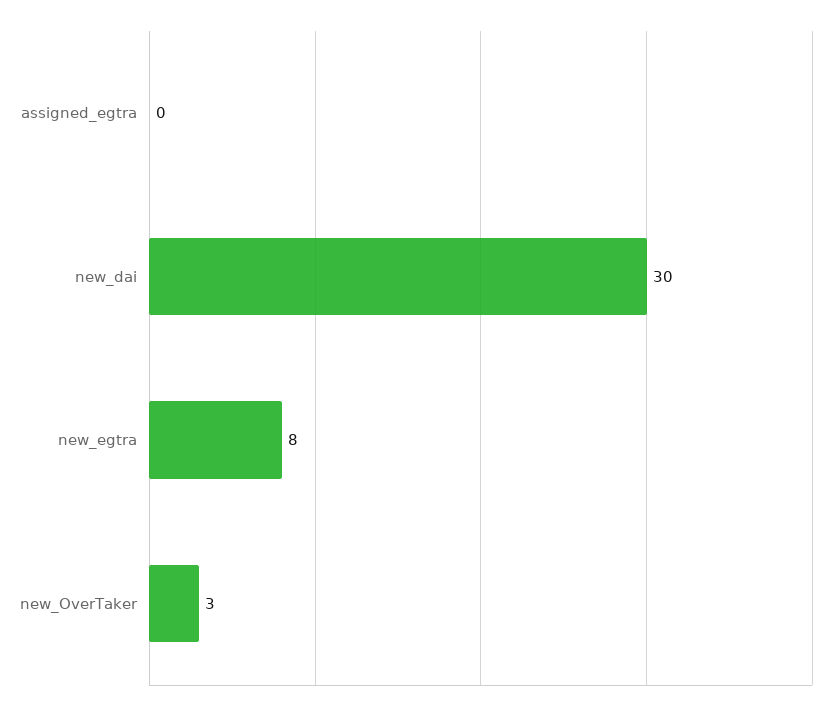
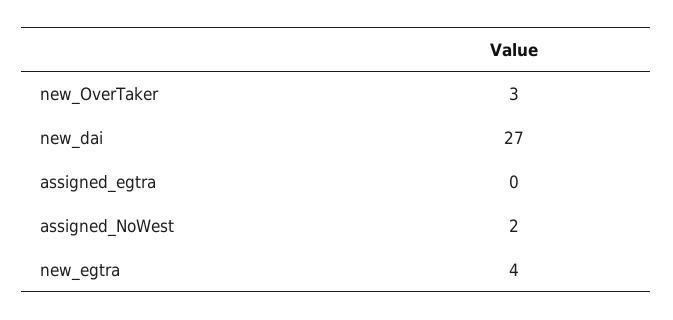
  {
    "assigned_egtra": 0,
-   "new_dai": 30,
+   "new_dai": 27,
-   "new_egtra": 8,
+   "new_egtra": 4,
-   "new_OverTaker": 3
+   "new_OverTaker": 3,
+   "assigned_NoWest": 2
  }

